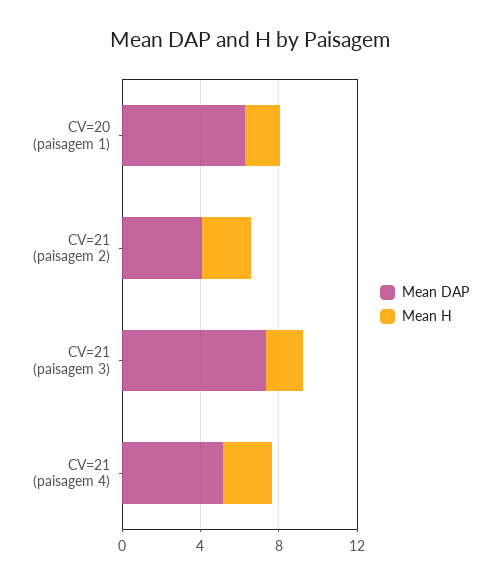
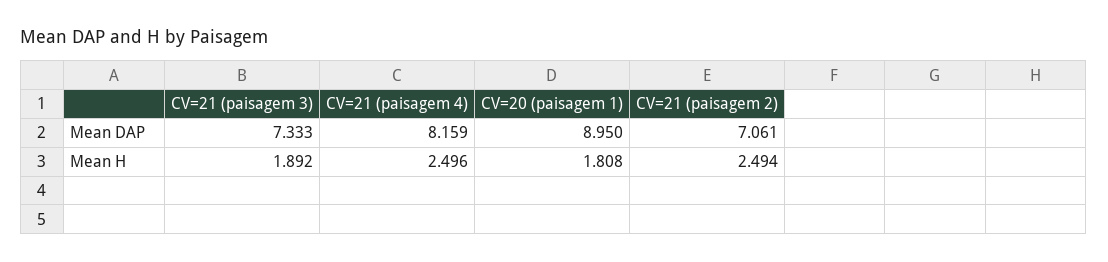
  {
    "Mean DAP": {
-     "CV=20 (paisagem 1)": 6,
+     "CV=20 (paisagem 1)": 8.95,
-     "CV=21 (paisagem 2)": 4,
+     "CV=21 (paisagem 2)": 7.061,
      "CV=21 (paisagem 3)": 7.333,
-     "CV=21 (paisagem 4)": 5
+     "CV=21 (paisagem 4)": 8.159
    },
    "Mean H": {
      "CV=20 (paisagem 1)": 1.808,
      "CV=21 (paisagem 2)": 2.494,
      "CV=21 (paisagem 3)": 1.892,
      "CV=21 (paisagem 4)": 2.496
    }
  }

